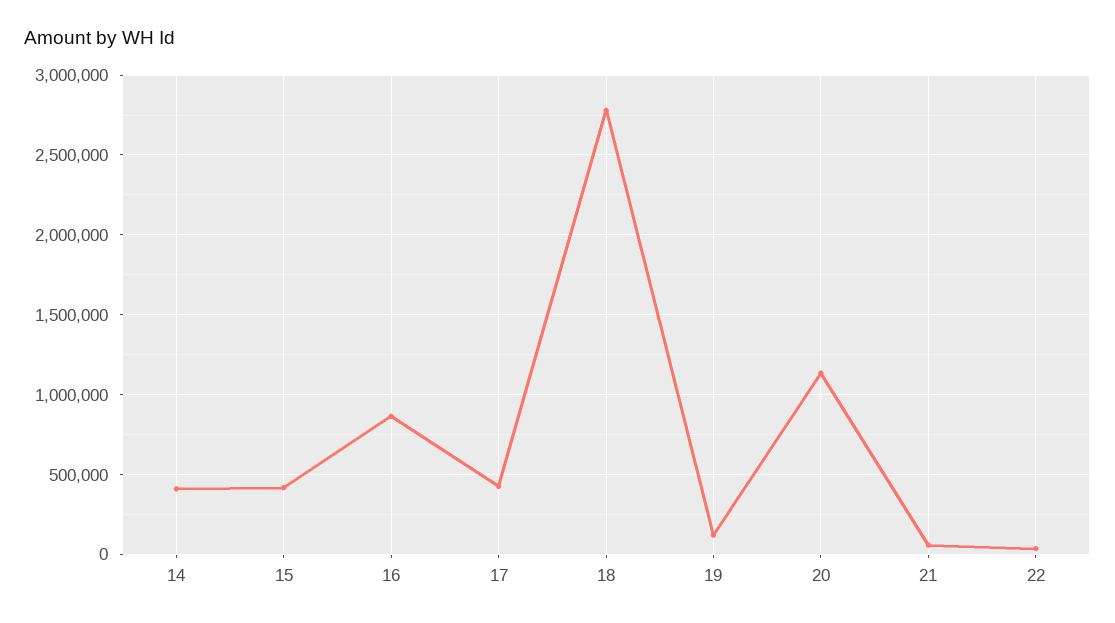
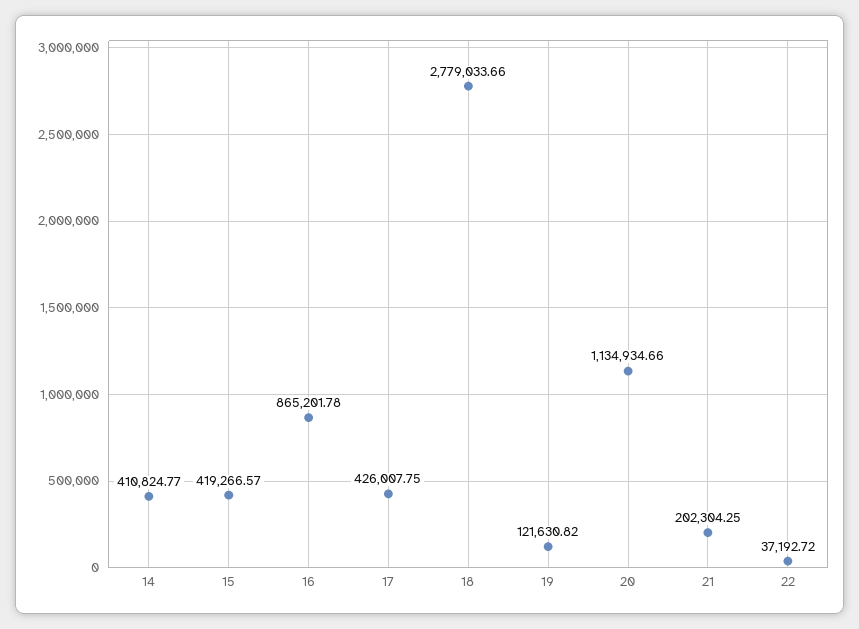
  {
    "14": 410824.77,
    "15": 419266.57,
    "16": 865201.78,
    "17": 426007.75,
    "18": 2779033.66,
    "19": 121630.82,
    "20": 1134934.66,
-   "21": 50000,
+   "21": 202304.25,
    "22": 37192.72
  }

